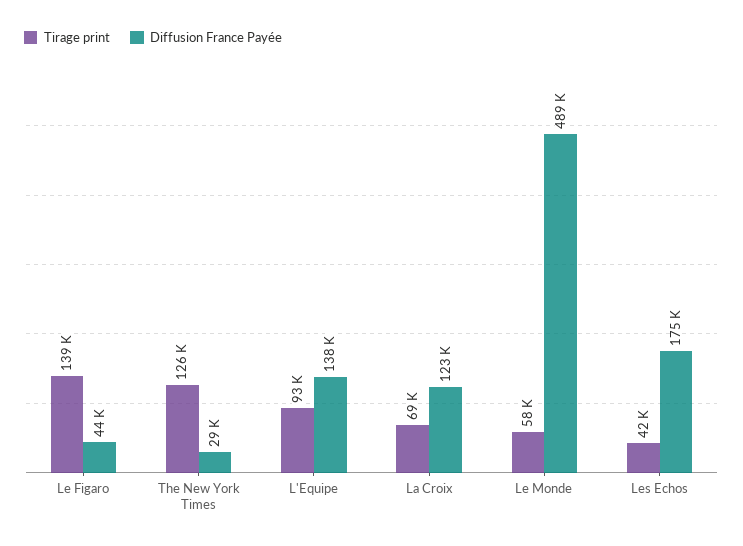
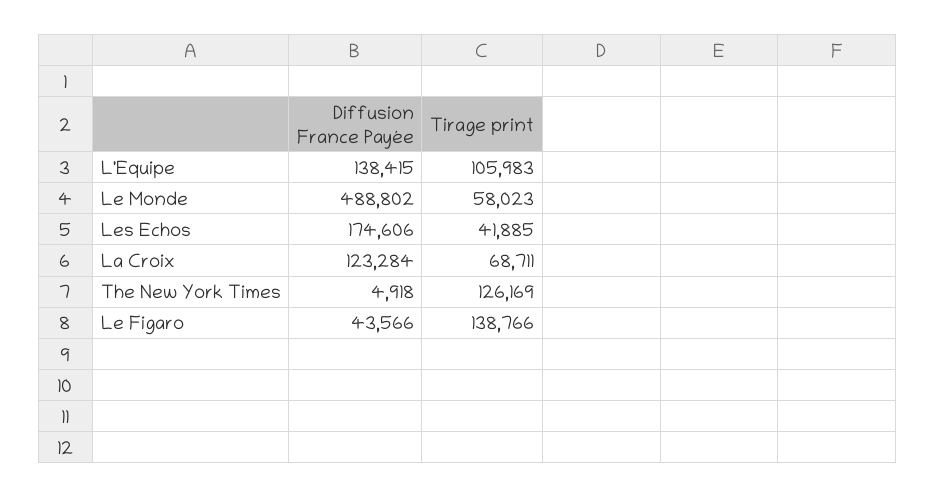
  {
    "Tirage print": {
      "Le Figaro": 138766,
      "The New York Times": 126169,
-     "L'Equipe": 93000,
+     "L'Equipe": 105983,
      "La Croix": 68711,
      "Le Monde": 58023,
      "Les Echos": 41885
    },
    "Diffusion France Payée": {
      "Le Figaro": 43566,
-     "The New York Times": 29000,
+     "The New York Times": 4918,
      "L'Equipe": 138415,
      "La Croix": 123284,
      "Le Monde": 488802,
      "Les Echos": 174606
    }
  }

